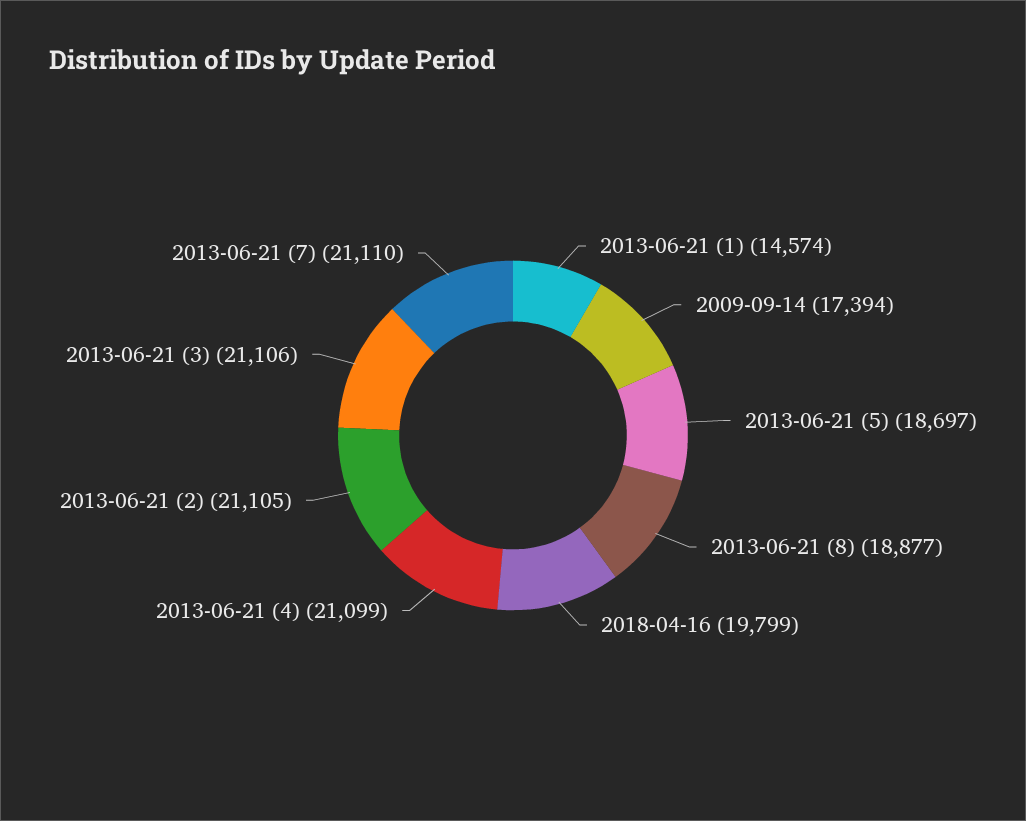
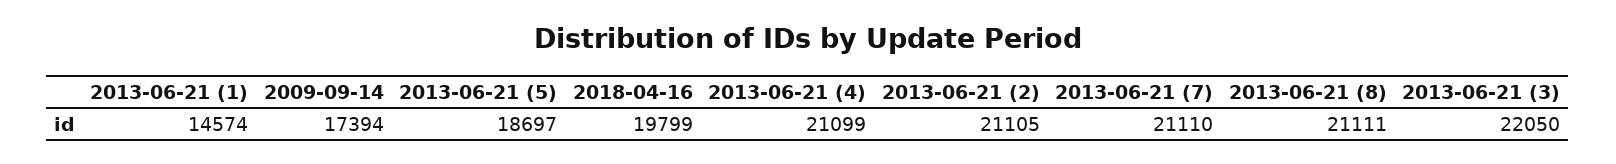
  {
    "2013-06-21 (1)": 14574,
    "2009-09-14": 17394,
    "2013-06-21 (5)": 18697,
-   "2013-06-21 (8)": 18877,
+   "2013-06-21 (8)": 21111,
    "2018-04-16": 19799,
    "2013-06-21 (4)": 21099,
    "2013-06-21 (2)": 21105,
-   "2013-06-21 (3)": 21106,
+   "2013-06-21 (3)": 22050,
    "2013-06-21 (7)": 21110
  }

